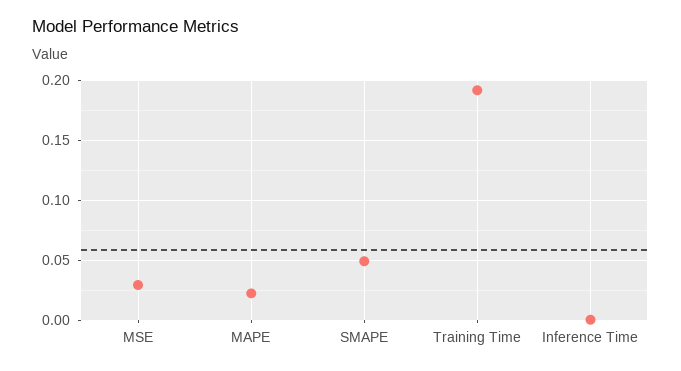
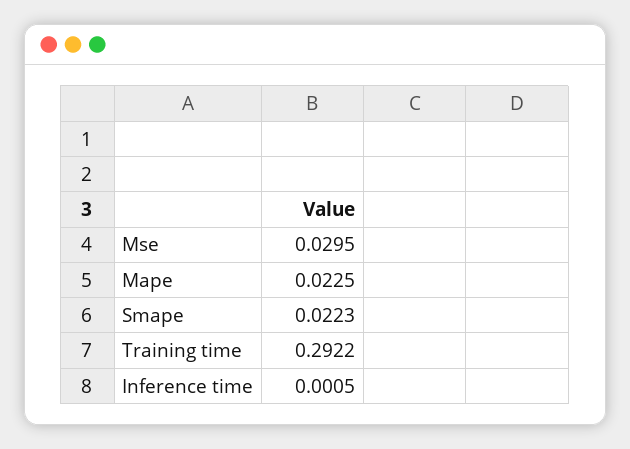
  {
    "MSE": 0.0295,
    "MAPE": 0.0225,
-   "SMAPE": 0.05,
+   "SMAPE": 0.0223,
-   "Training Time": 0.19,
+   "Training Time": 0.2922,
    "Inference Time": 0.0005
  }

